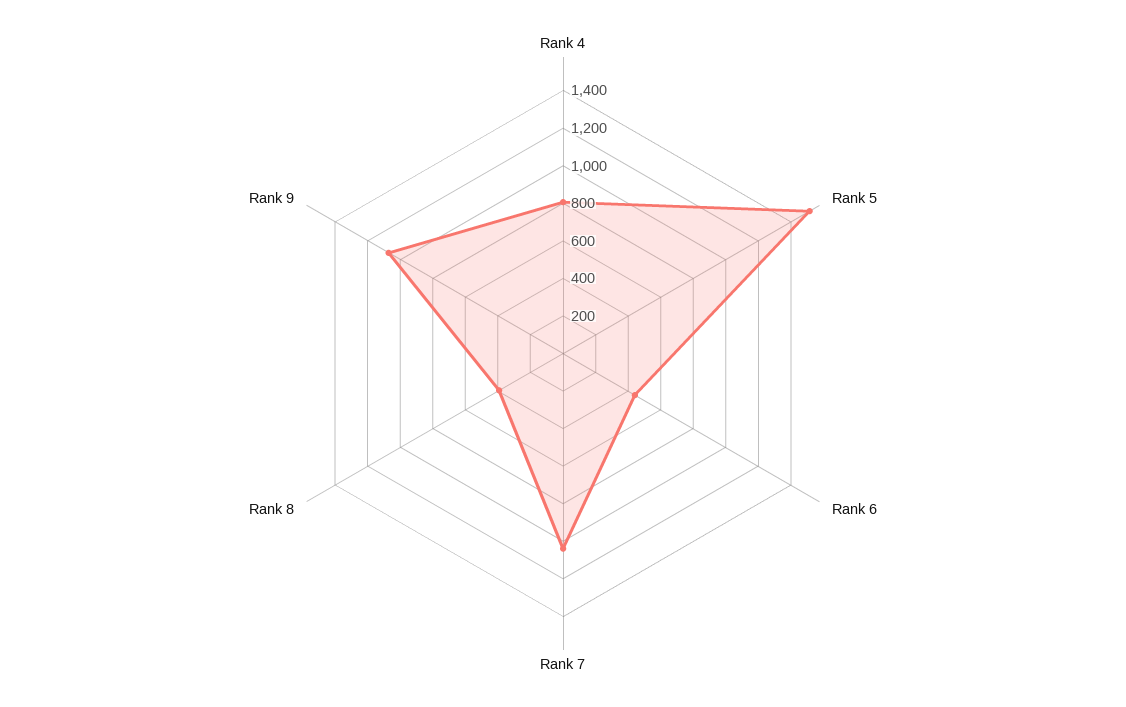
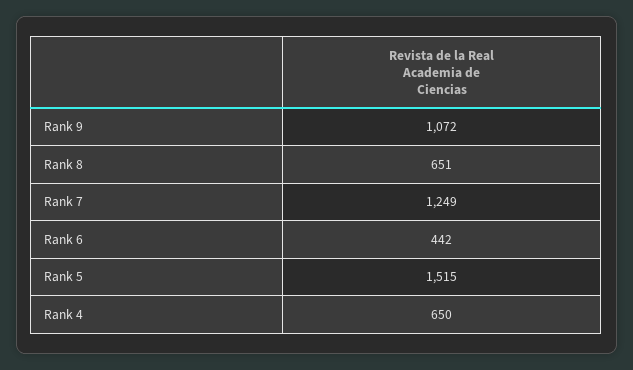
  {
-   "Rank 4": 800,
+   "Rank 4": 650,
    "Rank 5": 1515,
    "Rank 6": 442,
-   "Rank 7": 1050,
+   "Rank 7": 1249,
-   "Rank 8": 400,
+   "Rank 8": 651,
    "Rank 9": 1072
  }

